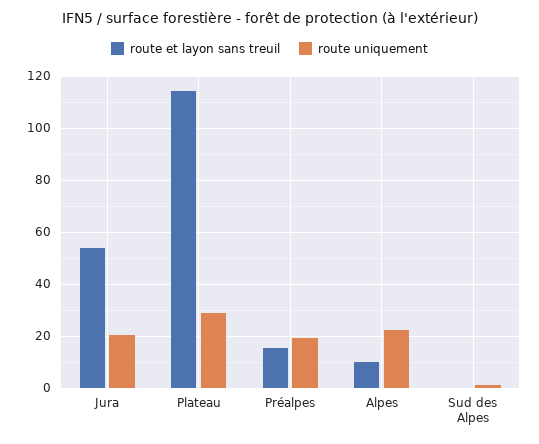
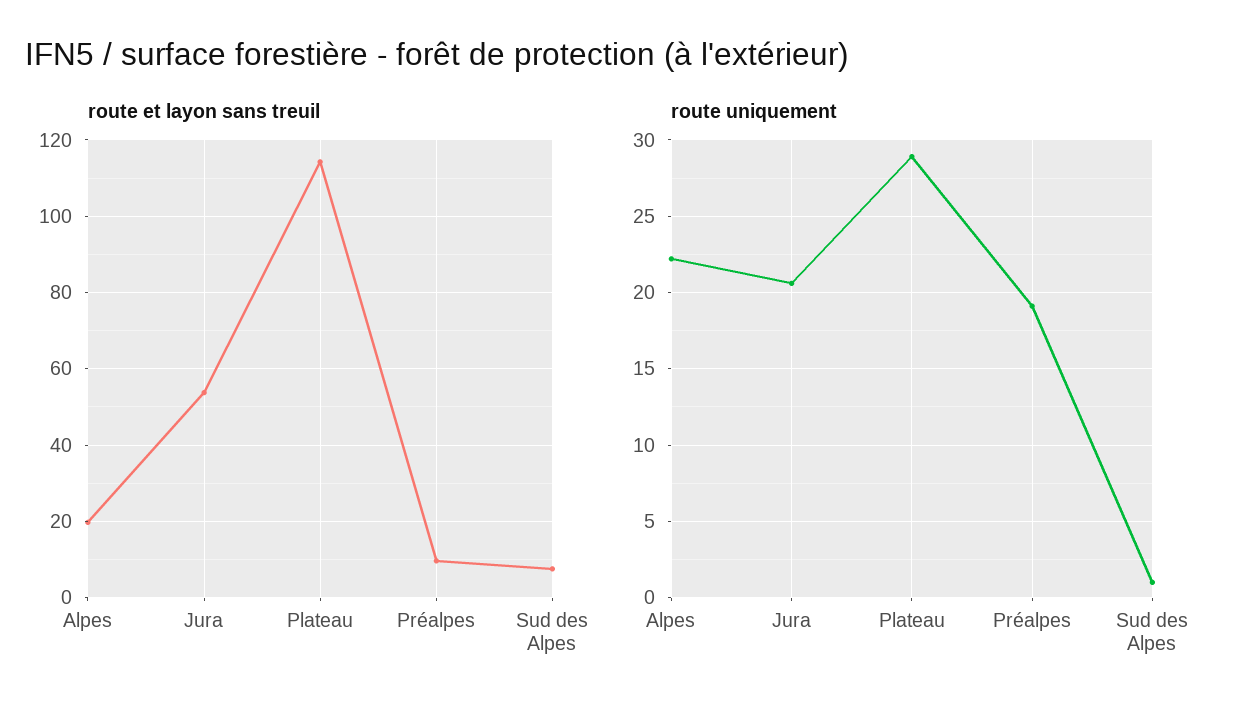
  {
    "route et layon sans treuil": {
      "Jura": 54,
      "Plateau": 114,
-     "Préalpes": 15,
+     "Préalpes": 10,
-     "Alpes": 10,
+     "Alpes": 20,
-     "Sud des Alpes": 0
+     "Sud des Alpes": 8
    },
    "route uniquement": {
      "Jura": 20.5,
      "Plateau": 29,
      "Préalpes": 19,
      "Alpes": 22,
      "Sud des Alpes": 1
    }
  }

